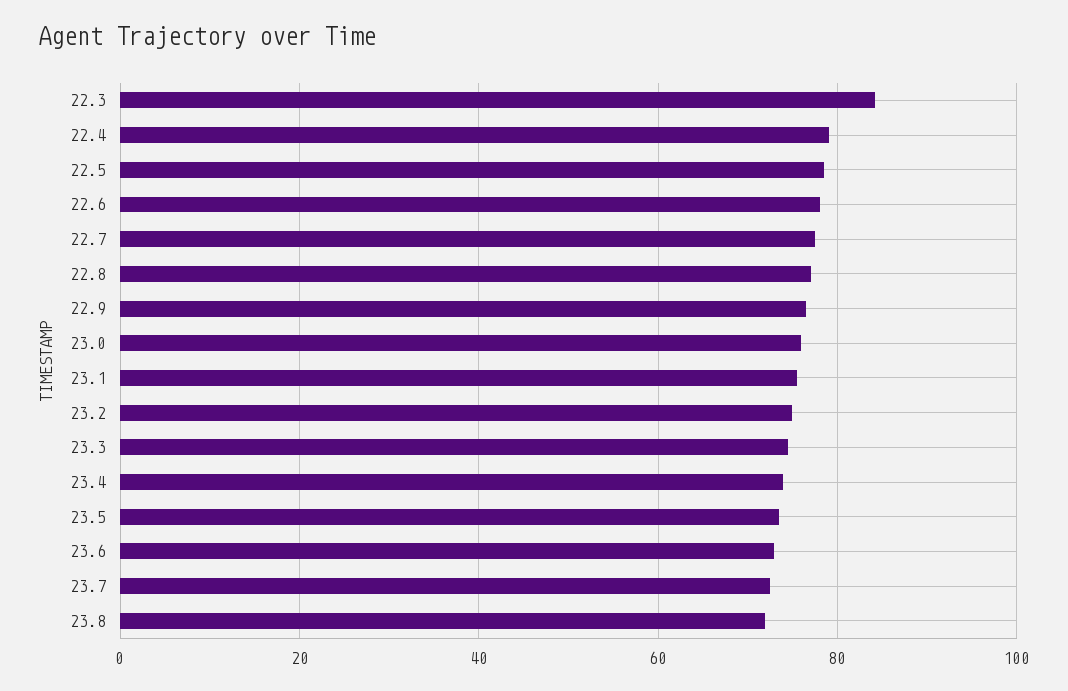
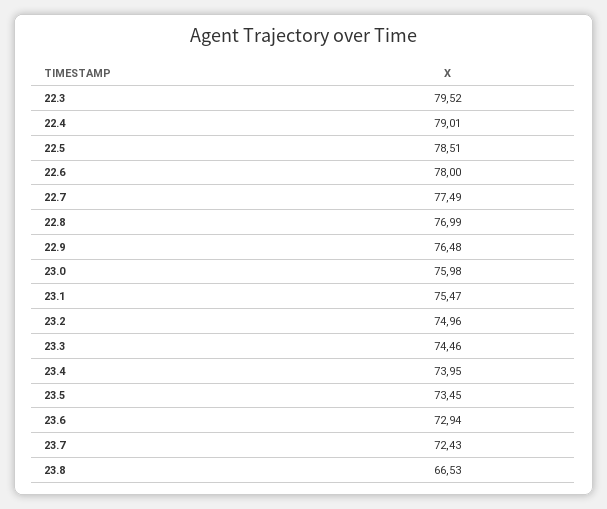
  {
-   "22.3": 84,
+   "22.3": 79.52,
    "22.4": 79.01,
    "22.5": 78.51,
    "22.6": 78,
    "22.7": 77.49,
    "22.8": 76.99,
    "22.9": 76.48,
    "23.0": 75.98,
    "23.1": 75.47,
    "23.2": 74.96,
    "23.3": 74.46,
    "23.4": 73.95,
    "23.5": 73.45,
    "23.6": 72.94,
    "23.7": 72.43,
-   "23.8": 72
+   "23.8": 66.53
  }

